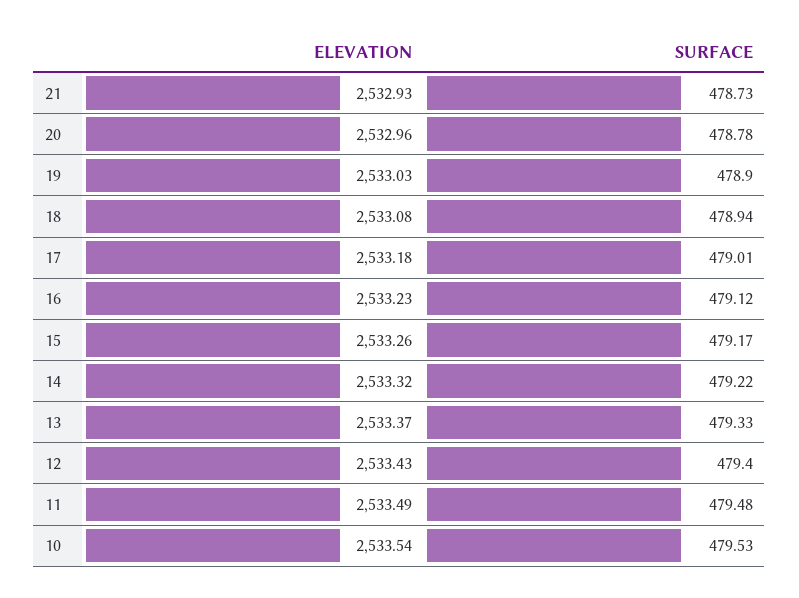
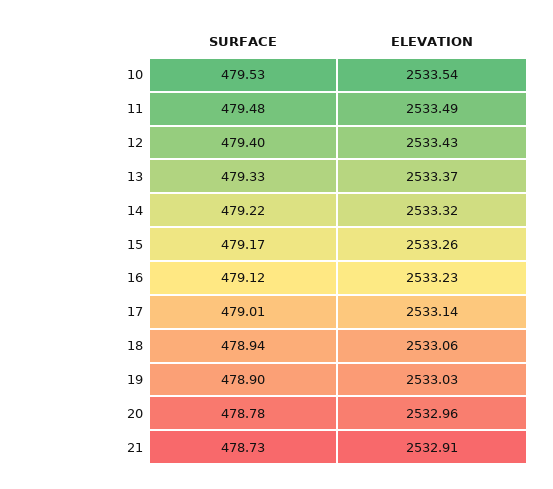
  {
    "ELEVATION": {
-     "21": 2532.93,
+     "21": 2532.91,
      "20": 2532.96,
      "19": 2533.03,
-     "18": 2533.08,
+     "18": 2533.06,
-     "17": 2533.18,
+     "17": 2533.14,
      "16": 2533.23,
      "15": 2533.26,
      "14": 2533.32,
      "13": 2533.37,
      "12": 2533.43,
      "11": 2533.49,
      "10": 2533.54
    },
    "SURFACE": {
      "21": 478.73,
      "20": 478.78,
      "19": 478.9,
      "18": 478.94,
      "17": 479.01,
      "16": 479.12,
      "15": 479.17,
      "14": 479.22,
      "13": 479.33,
      "12": 479.4,
      "11": 479.48,
      "10": 479.53
    }
  }

